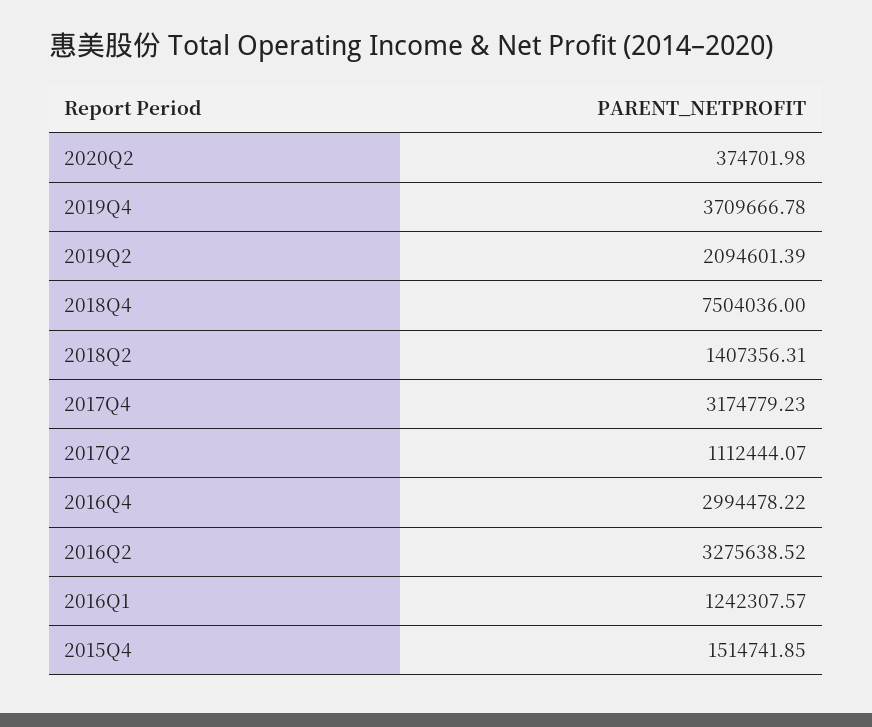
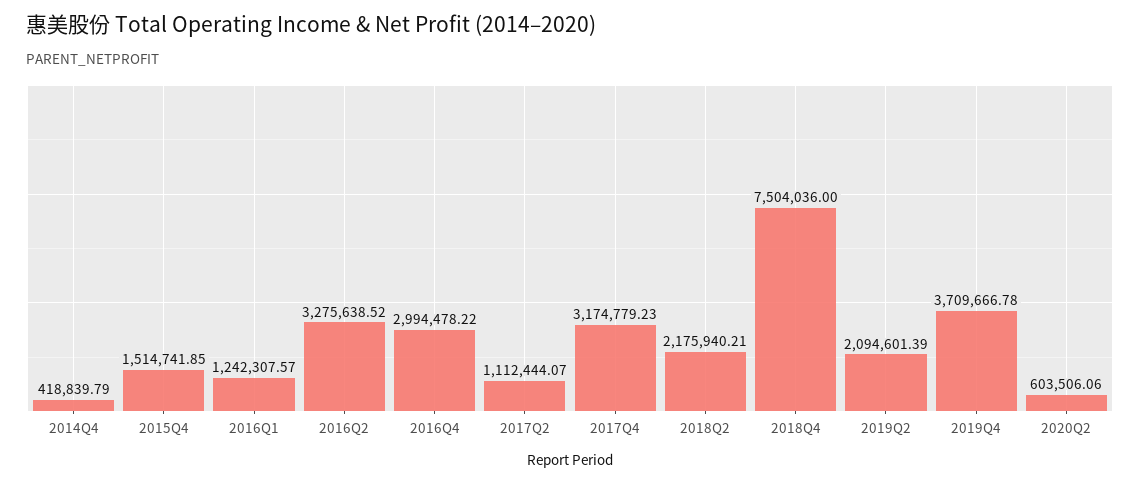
  {
-   "2020Q2": 374701.98,
+   "2020Q2": 603506.06,
    "2019Q4": 3709666.78,
    "2019Q2": 2094601.39,
    "2018Q4": 7504036,
-   "2018Q2": 1407356.31,
+   "2018Q2": 2175940.21,
    "2017Q4": 3174779.23,
    "2017Q2": 1112444.07,
    "2016Q4": 2994478.22,
    "2016Q2": 3275638.52,
    "2016Q1": 1242307.57,
-   "2015Q4": 1514741.85
+   "2015Q4": 1514741.85,
+   "2014Q4": 418839.79
  }

